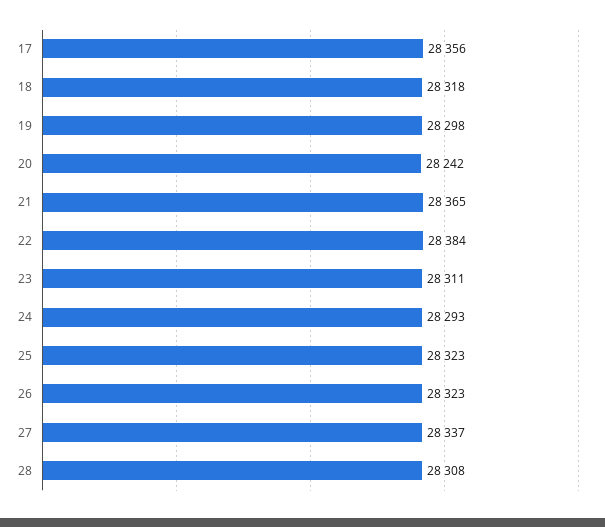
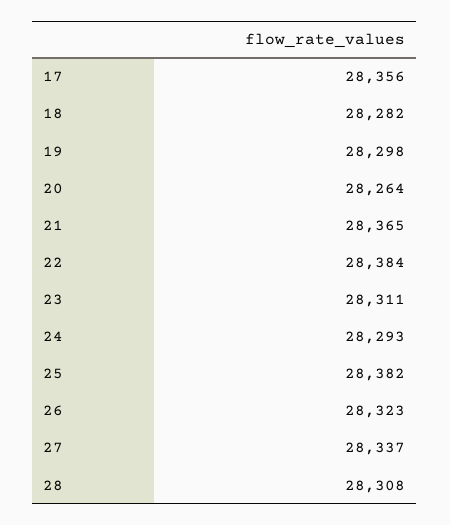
  {
    "17": 28356,
-   "18": 28318,
+   "18": 28282,
    "19": 28298,
-   "20": 28242,
+   "20": 28264,
    "21": 28365,
    "22": 28384,
    "23": 28311,
    "24": 28293,
-   "25": 28323,
+   "25": 28382,
    "26": 28323,
    "27": 28337,
    "28": 28308
  }

